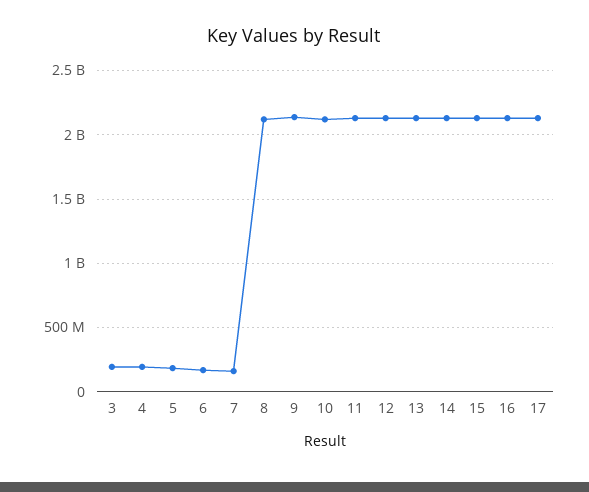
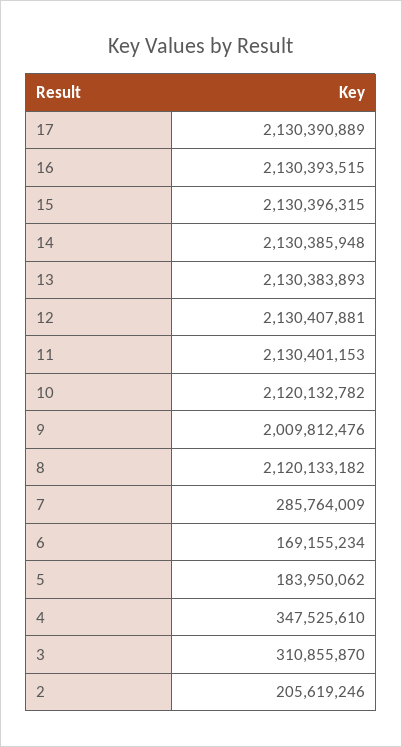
  {
-   "3": 200000000,
+   "3": 310855870,
-   "4": 200000000,
+   "4": 347525610,
    "5": 183950062,
    "6": 169155234,
-   "7": 150000000,
+   "7": 285764009,
    "8": 2120133182,
-   "9": 2150000000,
+   "9": 2009812476,
    "10": 2120132782,
    "11": 2130401153,
    "12": 2130407881,
    "13": 2130383893,
    "14": 2130385948,
    "15": 2130396315,
    "16": 2130393515,
-   "17": 2130390889
+   "17": 2130390889,
+   "2": 205619246
  }

